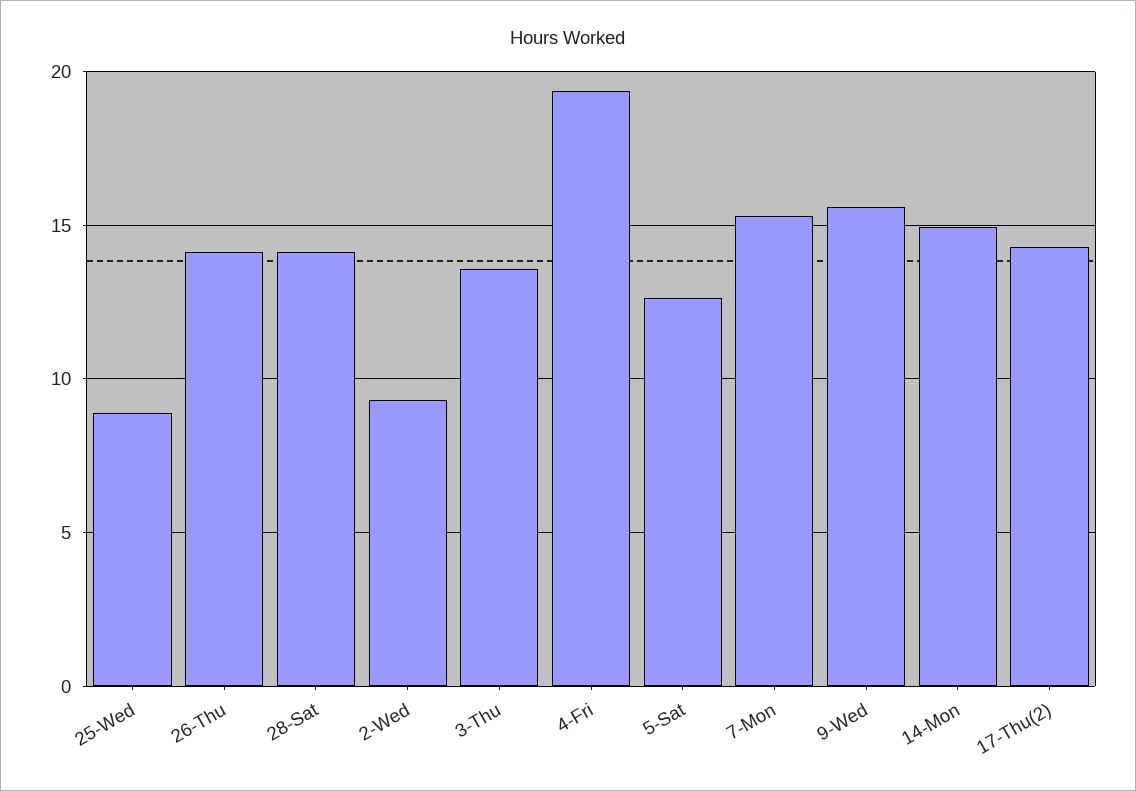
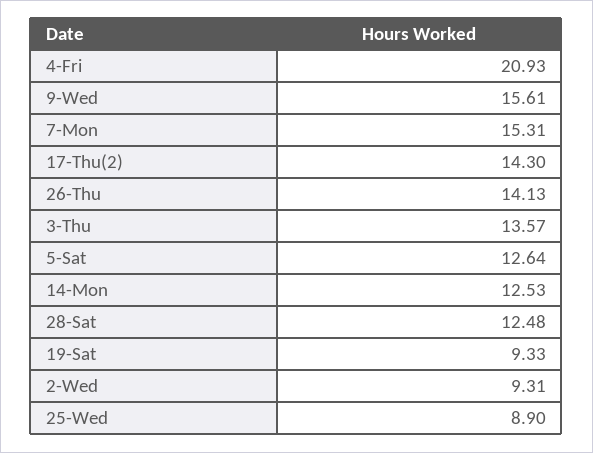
  {
    "25-Wed": 8.9,
    "26-Thu": 14.13,
-   "28-Sat": 14,
+   "28-Sat": 12.48,
    "2-Wed": 9.31,
    "3-Thu": 13.57,
-   "4-Fri": 19.5,
+   "4-Fri": 20.93,
    "5-Sat": 12.64,
    "7-Mon": 15.31,
    "9-Wed": 15.61,
-   "14-Mon": 15,
+   "14-Mon": 12.53,
-   "17-Thu(2)": 14.3
+   "17-Thu(2)": 14.3,
+   "19-Sat": 9.33
  }

